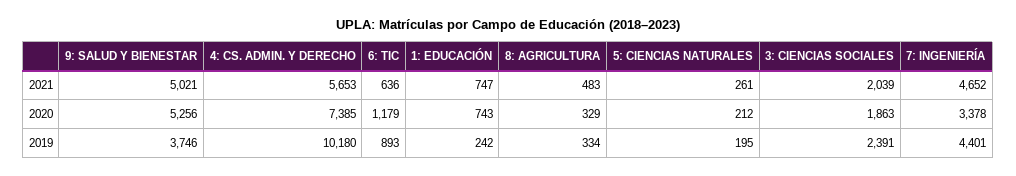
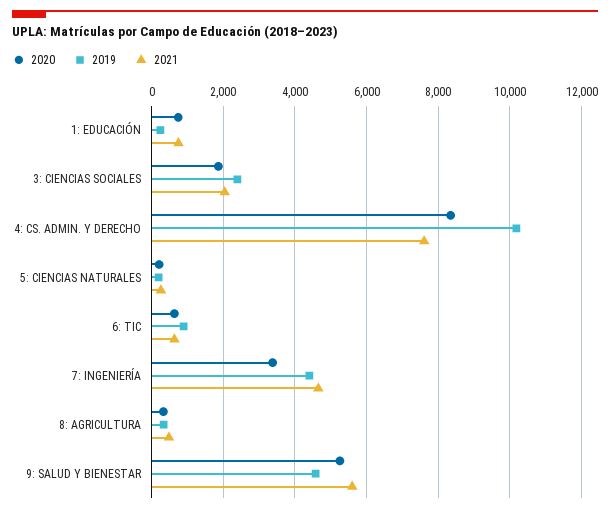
  {
    "2021": {
-     "9: SALUD Y BIENESTAR": 5021,
+     "9: SALUD Y BIENESTAR": 5600,
-     "4: CS. ADMIN. Y DERECHO": 5653,
+     "4: CS. ADMIN. Y DERECHO": 7600,
      "6: TIC": 636,
      "1: EDUCACIÓN": 747,
      "8: AGRICULTURA": 483,
      "5: CIENCIAS NATURALES": 261,
      "3: CIENCIAS SOCIALES": 2039,
      "7: INGENIERÍA": 4652
    },
    "2020": {
      "9: SALUD Y BIENESTAR": 5256,
-     "4: CS. ADMIN. Y DERECHO": 7385,
+     "4: CS. ADMIN. Y DERECHO": 8400,
-     "6: TIC": 1179,
+     "6: TIC": 600,
      "1: EDUCACIÓN": 743,
      "8: AGRICULTURA": 329,
      "5: CIENCIAS NATURALES": 212,
      "3: CIENCIAS SOCIALES": 1863,
      "7: INGENIERÍA": 3378
    },
    "2019": {
-     "9: SALUD Y BIENESTAR": 3746,
+     "9: SALUD Y BIENESTAR": 4600,
      "4: CS. ADMIN. Y DERECHO": 10180,
      "6: TIC": 893,
      "1: EDUCACIÓN": 242,
      "8: AGRICULTURA": 334,
      "5: CIENCIAS NATURALES": 195,
      "3: CIENCIAS SOCIALES": 2391,
      "7: INGENIERÍA": 4401
    }
  }

